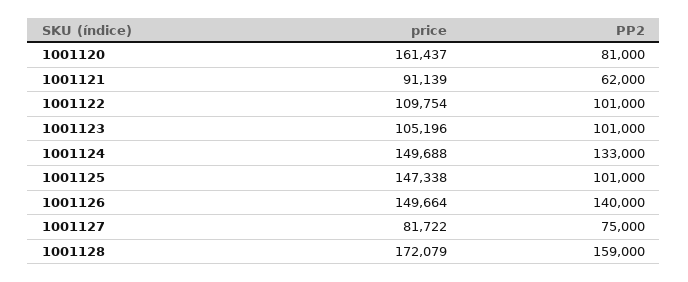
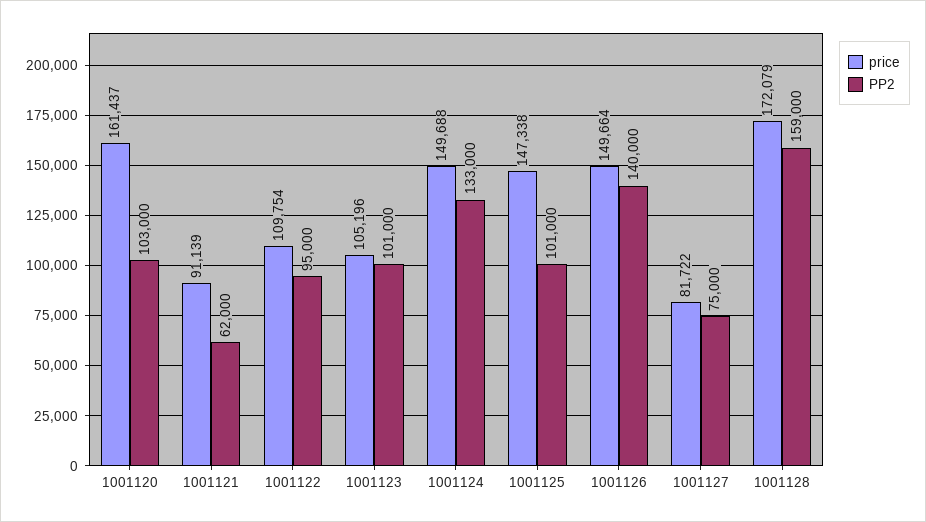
  {
    "price": {
      "1001120": 161437,
      "1001121": 91139,
      "1001122": 109754,
      "1001123": 105196,
      "1001124": 149688,
      "1001125": 147338,
      "1001126": 149664,
      "1001127": 81722,
      "1001128": 172079
    },
    "PP2": {
-     "1001120": 81000,
+     "1001120": 103000,
      "1001121": 62000,
-     "1001122": 101000,
+     "1001122": 95000,
      "1001123": 101000,
      "1001124": 133000,
      "1001125": 101000,
      "1001126": 140000,
      "1001127": 75000,
      "1001128": 159000
    }
  }

